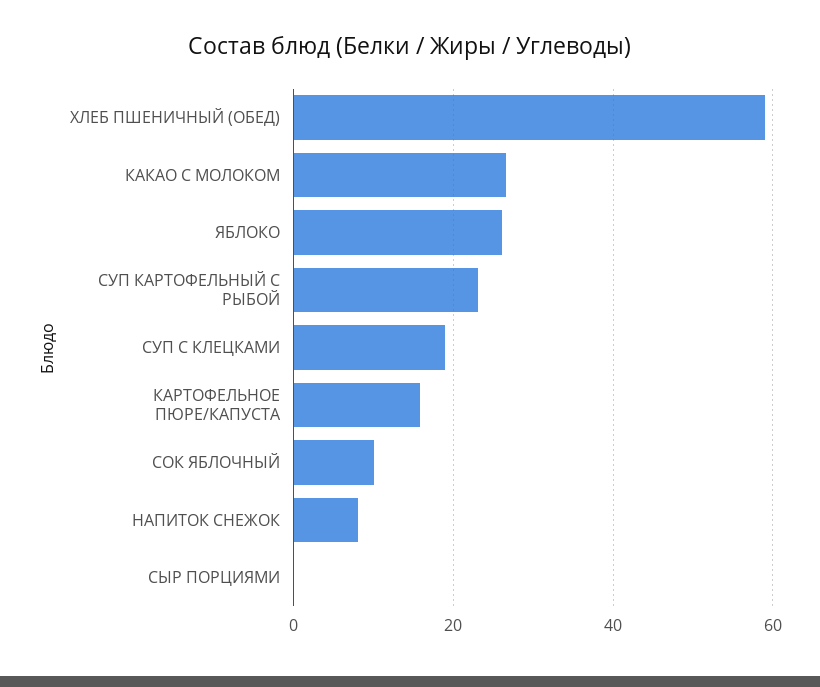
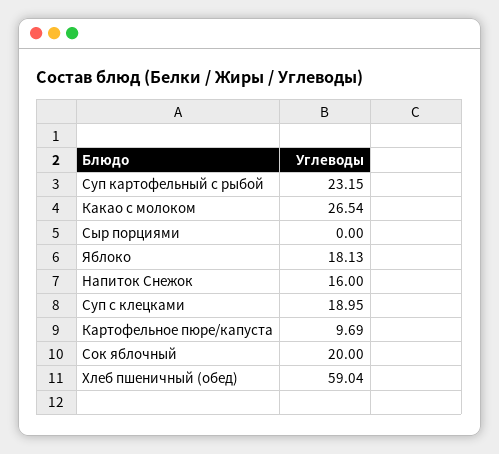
  {
    "ХЛЕБ ПШЕНИЧНЫЙ (ОБЕД)": 59.04,
    "КАКАО С МОЛОКОМ": 26.54,
-   "ЯБЛОКО": 26,
+   "ЯБЛОКО": 18.13,
    "СУП КАРТОФЕЛЬНЫЙ С РЫБОЙ": 23.15,
    "СУП С КЛЕЦКАМИ": 18.95,
-   "КАРТОФЕЛЬНОЕ ПЮРЕ/КАПУСТА": 16,
+   "КАРТОФЕЛЬНОЕ ПЮРЕ/КАПУСТА": 9.69,
-   "СОК ЯБЛОЧНЫЙ": 10,
+   "СОК ЯБЛОЧНЫЙ": 20,
-   "НАПИТОК СНЕЖОК": 8,
+   "НАПИТОК СНЕЖОК": 16,
    "СЫР ПОРЦИЯМИ": 0
  }

